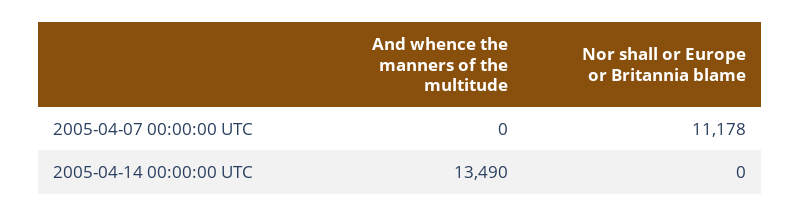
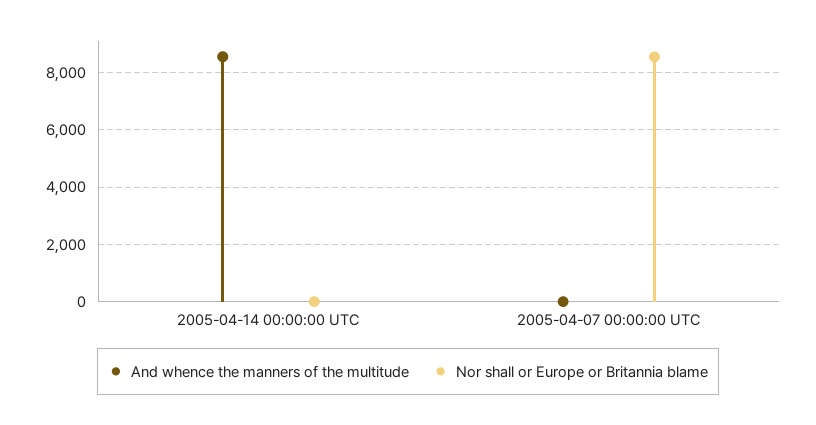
  {
    "And whence the manners of the multitude": {
      "2005-04-07 00:00:00 UTC": 0,
-     "2005-04-14 00:00:00 UTC": 13490
+     "2005-04-14 00:00:00 UTC": 8500
    },
    "Nor shall or Europe or Britannia blame": {
-     "2005-04-07 00:00:00 UTC": 11178,
+     "2005-04-07 00:00:00 UTC": 8500,
      "2005-04-14 00:00:00 UTC": 0
    }
  }

